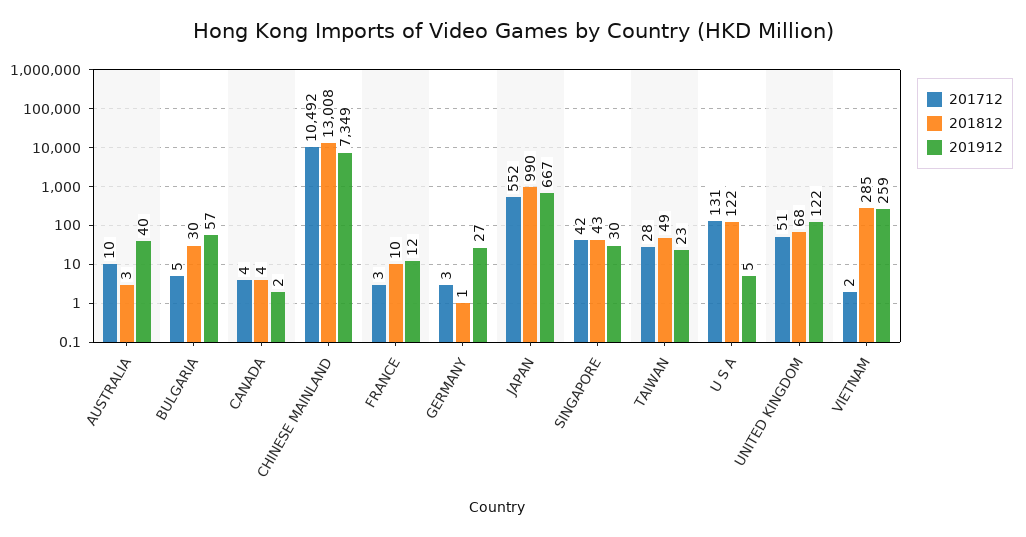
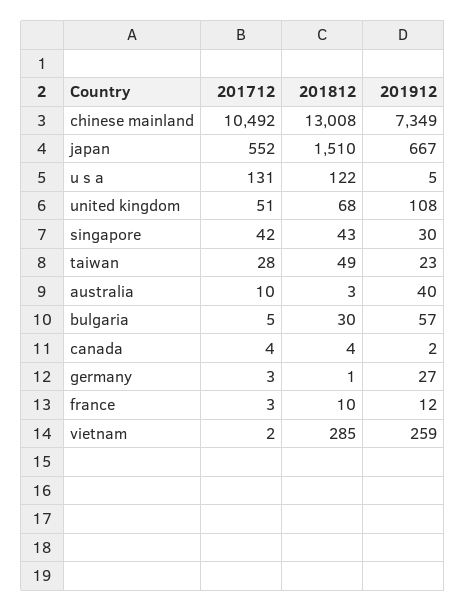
  {
    "201712": {
      "AUSTRALIA": 10,
      "BULGARIA": 5,
      "CANADA": 4,
      "CHINESE MAINLAND": 10492,
      "FRANCE": 3,
      "GERMANY": 3,
      "JAPAN": 552,
      "SINGAPORE": 42,
      "TAIWAN": 28,
      "U S A": 131,
      "UNITED KINGDOM": 51,
      "VIETNAM": 2
    },
    "201812": {
      "AUSTRALIA": 3,
      "BULGARIA": 30,
      "CANADA": 4,
      "CHINESE MAINLAND": 13008,
      "FRANCE": 10,
      "GERMANY": 1,
-     "JAPAN": 990,
+     "JAPAN": 1510,
      "SINGAPORE": 43,
      "TAIWAN": 49,
      "U S A": 122,
      "UNITED KINGDOM": 68,
      "VIETNAM": 285
    },
    "201912": {
      "AUSTRALIA": 40,
      "BULGARIA": 57,
      "CANADA": 2,
      "CHINESE MAINLAND": 7349,
      "FRANCE": 12,
      "GERMANY": 27,
      "JAPAN": 667,
      "SINGAPORE": 30,
      "TAIWAN": 23,
      "U S A": 5,
-     "UNITED KINGDOM": 122,
+     "UNITED KINGDOM": 108,
      "VIETNAM": 259
    }
  }

